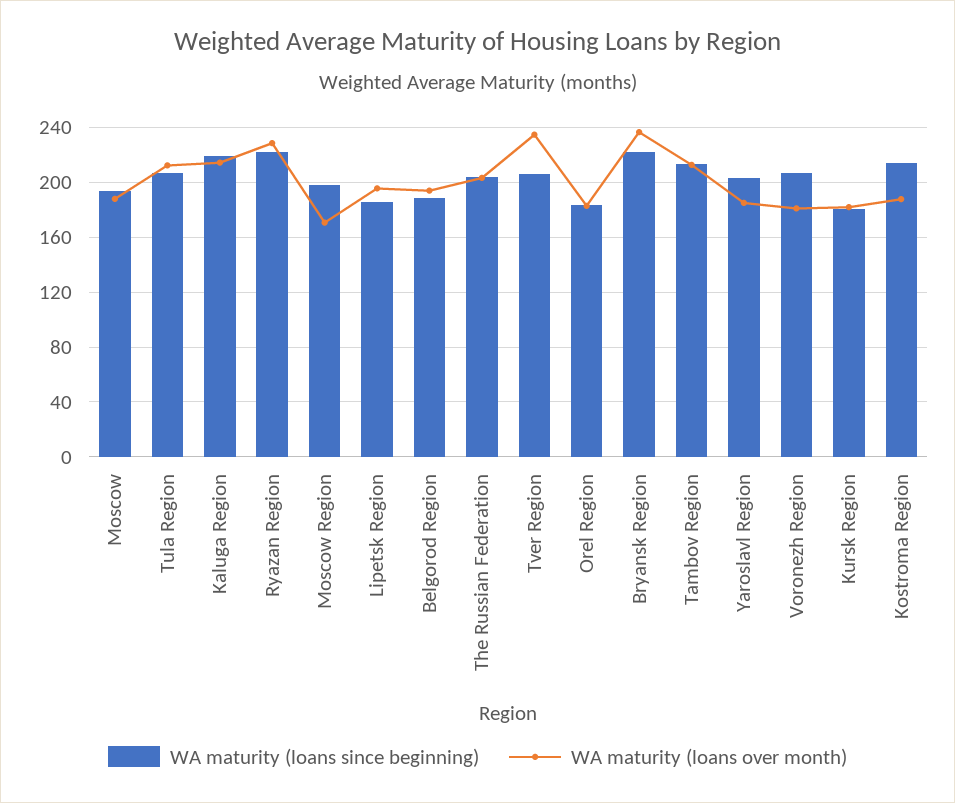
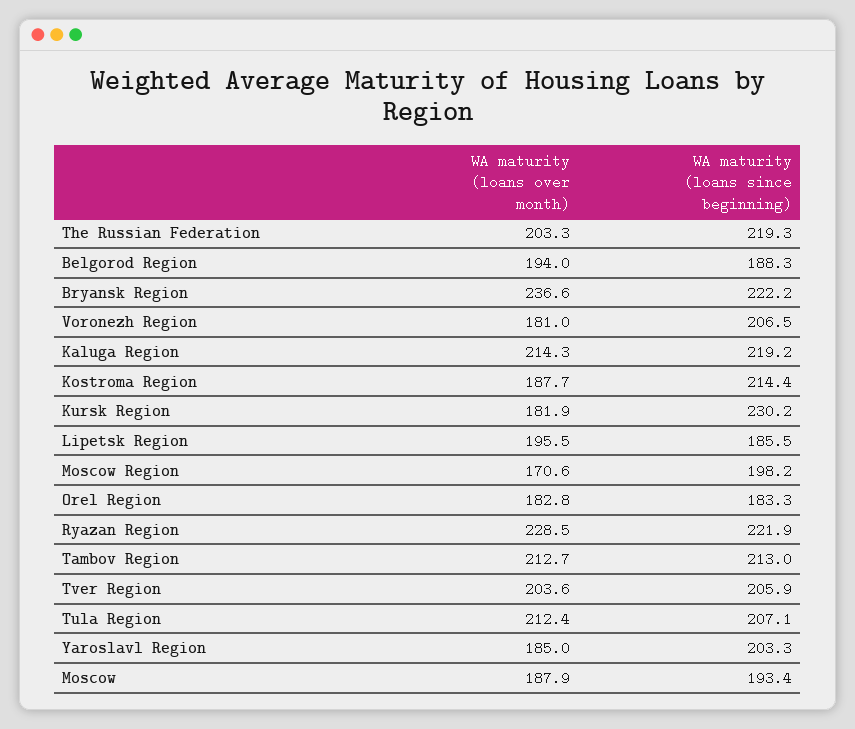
  {
    "WA maturity (loans since beginning)": {
      "Moscow": 193.4,
      "Tula Region": 207.1,
      "Kaluga Region": 219.2,
      "Ryazan Region": 221.9,
      "Moscow Region": 198.2,
      "Lipetsk Region": 185.5,
      "Belgorod Region": 188.3,
-     "The Russian Federation": 205,
+     "The Russian Federation": 219.3,
      "Tver Region": 205.9,
      "Orel Region": 183.3,
      "Bryansk Region": 222.2,
      "Tambov Region": 213,
      "Yaroslavl Region": 203.3,
      "Voronezh Region": 206.5,
-     "Kursk Region": 180,
+     "Kursk Region": 230.2,
      "Kostroma Region": 214.4
    },
    "WA maturity (loans over month)": {
      "Moscow": 187.9,
      "Tula Region": 212.4,
      "Kaluga Region": 214.3,
      "Ryazan Region": 228.5,
      "Moscow Region": 170.6,
      "Lipetsk Region": 195.5,
      "Belgorod Region": 194,
      "The Russian Federation": 203.3,
-     "Tver Region": 235,
+     "Tver Region": 203.6,
      "Orel Region": 182.8,
      "Bryansk Region": 236.6,
      "Tambov Region": 212.7,
      "Yaroslavl Region": 185,
      "Voronezh Region": 181,
      "Kursk Region": 181.9,
      "Kostroma Region": 187.7
    }
  }

